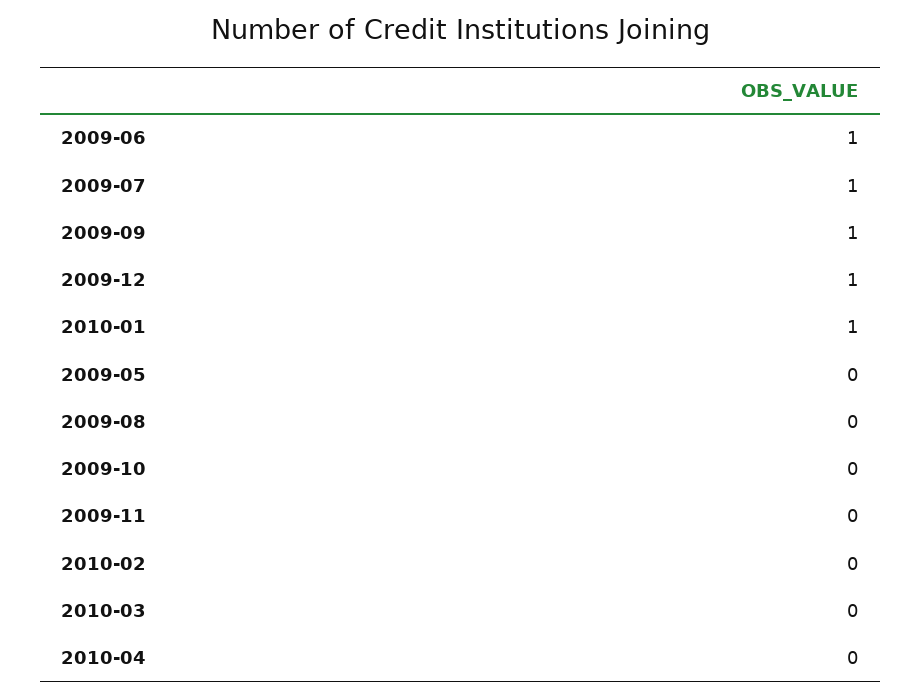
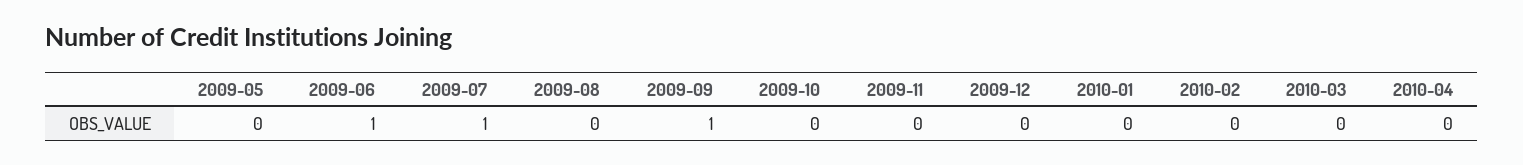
  {
    "2009-06": 1,
    "2009-07": 1,
    "2009-09": 1,
-   "2009-12": 1,
+   "2009-12": 0,
-   "2010-01": 1,
+   "2010-01": 0,
    "2009-05": 0,
    "2009-08": 0,
    "2009-10": 0,
    "2009-11": 0,
    "2010-02": 0,
    "2010-03": 0,
    "2010-04": 0
  }

